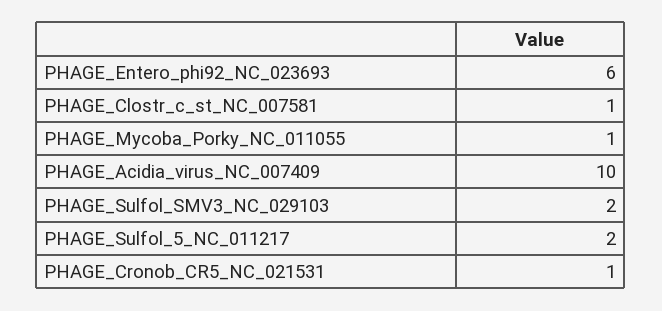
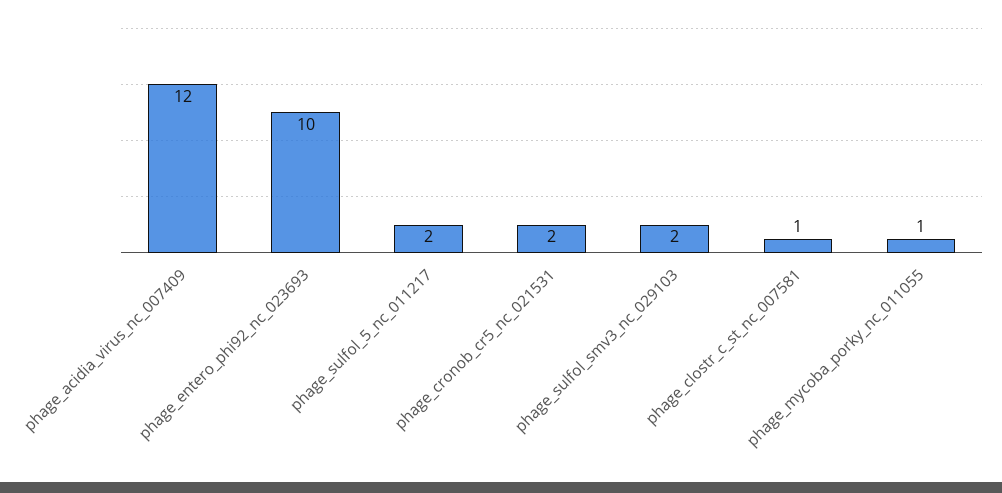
  {
-   "PHAGE_Entero_phi92_NC_023693": 6,
+   "PHAGE_Entero_phi92_NC_023693": 10,
    "PHAGE_Clostr_c_st_NC_007581": 1,
    "PHAGE_Mycoba_Porky_NC_011055": 1,
-   "PHAGE_Acidia_virus_NC_007409": 10,
+   "PHAGE_Acidia_virus_NC_007409": 12,
    "PHAGE_Sulfol_SMV3_NC_029103": 2,
    "PHAGE_Sulfol_5_NC_011217": 2,
-   "PHAGE_Cronob_CR5_NC_021531": 1
+   "PHAGE_Cronob_CR5_NC_021531": 2
  }

